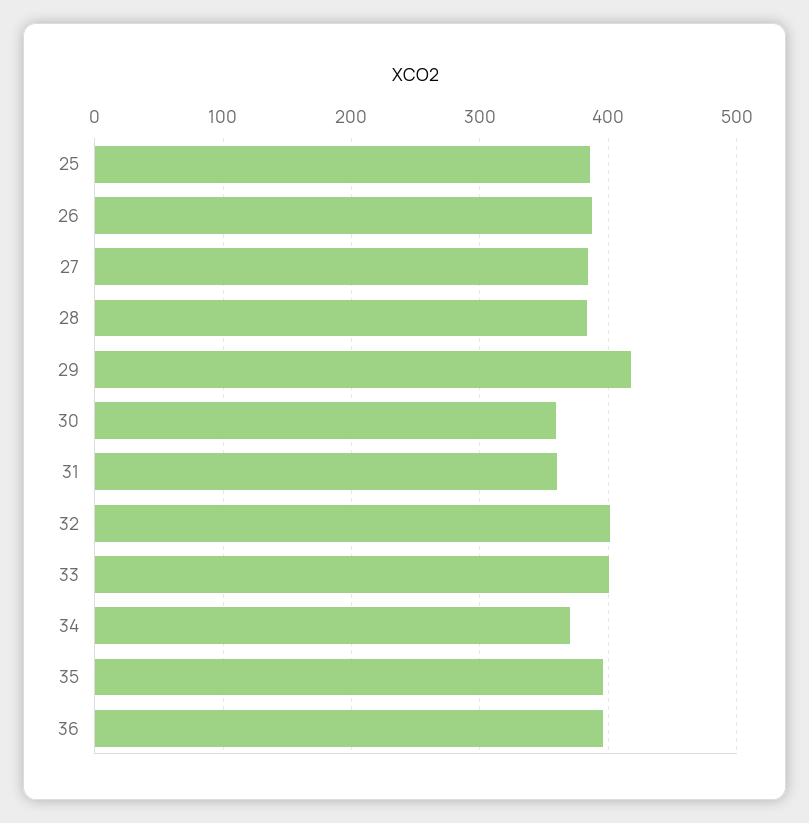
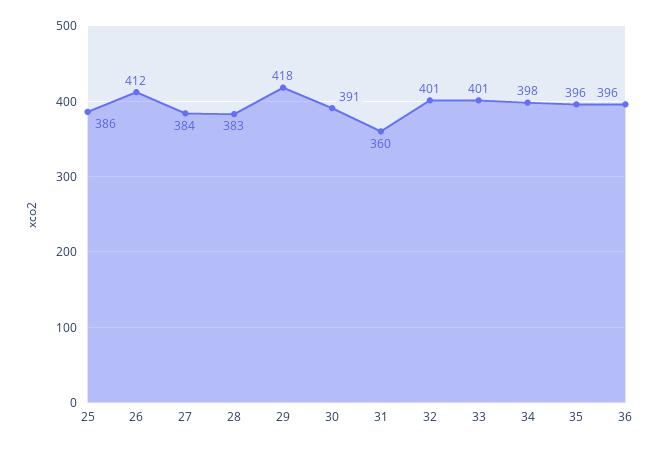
  {
    "25": 386,
-   "26": 390,
+   "26": 412,
    "27": 384,
    "28": 383,
    "29": 418,
-   "30": 360,
+   "30": 391,
    "31": 360,
    "32": 401,
    "33": 401,
-   "34": 370,
+   "34": 398,
    "35": 396,
    "36": 396
  }

